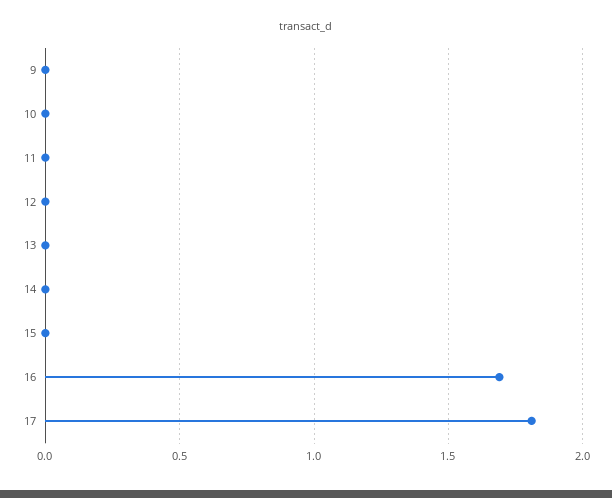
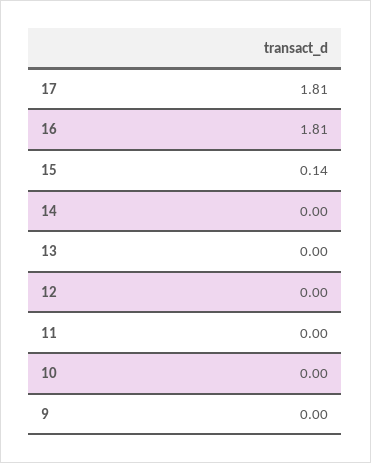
  {
    "9": 0,
    "10": 0,
    "11": 0,
    "12": 0,
    "13": 0,
    "14": 0,
-   "15": 0,
+   "15": 0.14,
-   "16": 1.7,
+   "16": 1.81,
    "17": 1.81
  }

